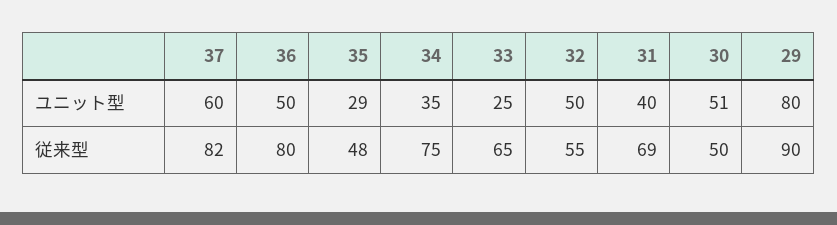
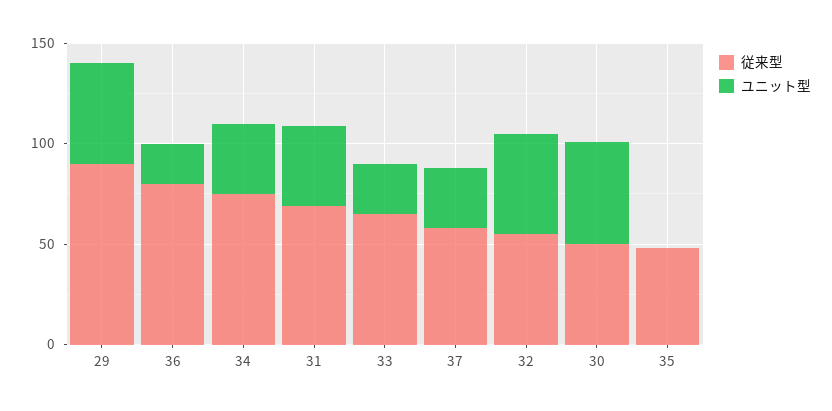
  {
    "ユニット型": {
-     "37": 60,
+     "37": 30,
-     "36": 50,
+     "36": 20,
-     "35": 29,
+     "35": 0,
      "34": 35,
      "33": 25,
      "32": 50,
      "31": 40,
      "30": 51,
-     "29": 80
+     "29": 50
    },
    "従来型": {
-     "37": 82,
+     "37": 60,
      "36": 80,
      "35": 48,
      "34": 75,
      "33": 65,
      "32": 55,
      "31": 69,
      "30": 50,
      "29": 90
    }
  }

